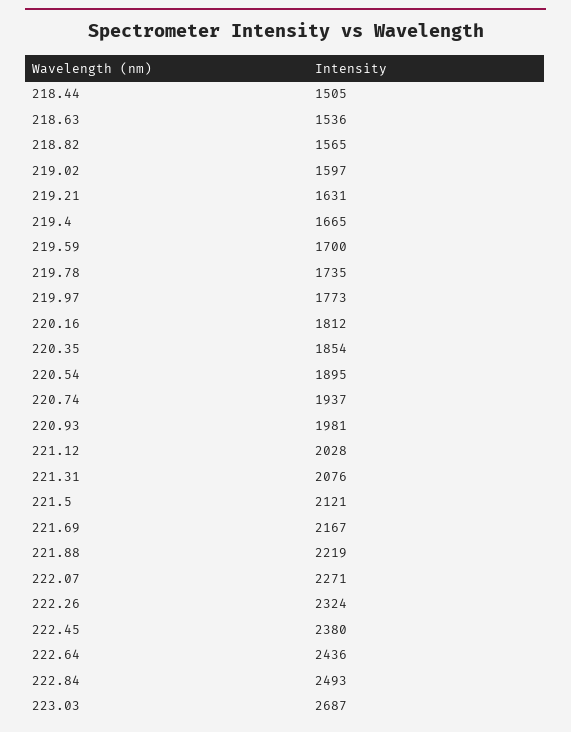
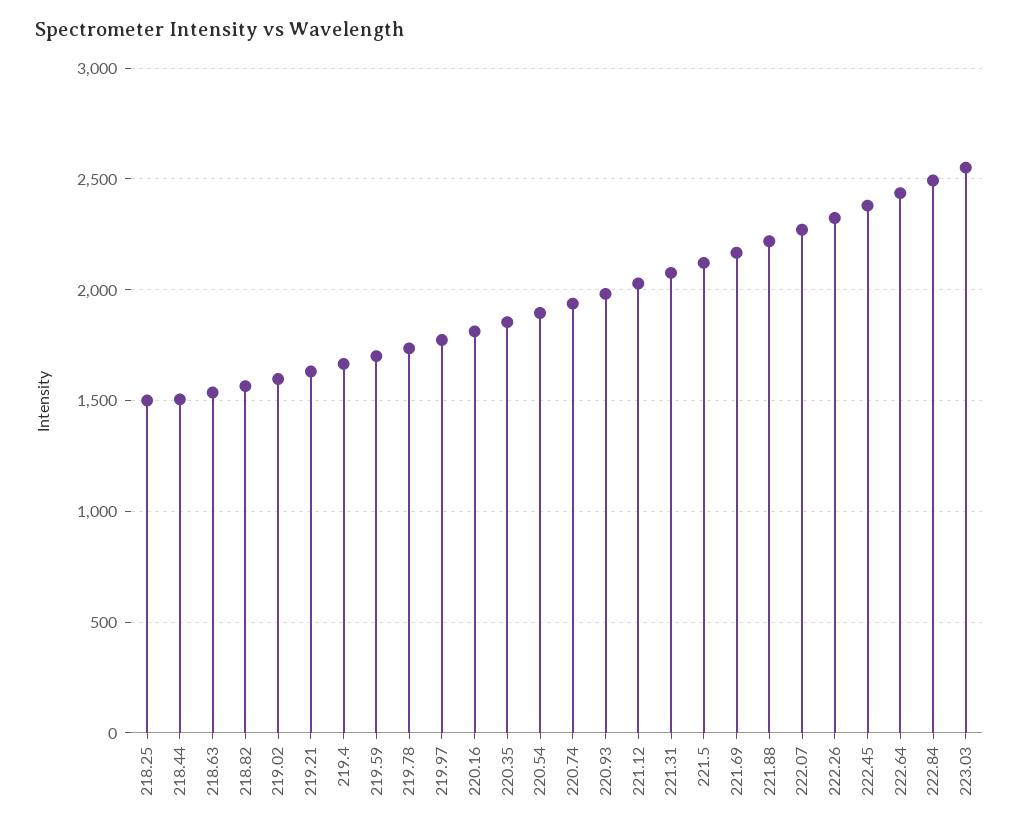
  {
    "218.44": 1505,
    "218.63": 1536,
    "218.82": 1565,
    "219.02": 1597,
    "219.21": 1631,
    "219.4": 1665,
    "219.59": 1700,
    "219.78": 1735,
    "219.97": 1773,
    "220.16": 1812,
    "220.35": 1854,
    "220.54": 1895,
    "220.74": 1937,
    "220.93": 1981,
    "221.12": 2028,
    "221.31": 2076,
    "221.5": 2121,
    "221.69": 2167,
    "221.88": 2219,
    "222.07": 2271,
    "222.26": 2324,
    "222.45": 2380,
    "222.64": 2436,
    "222.84": 2493,
-   "223.03": 2687
+   "223.03": 2550,
+   "218.25": 1500
  }

